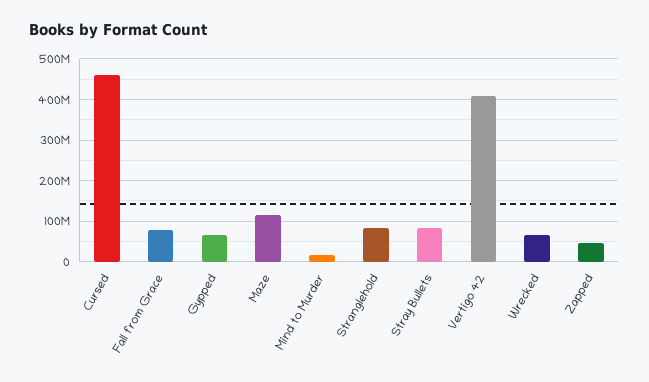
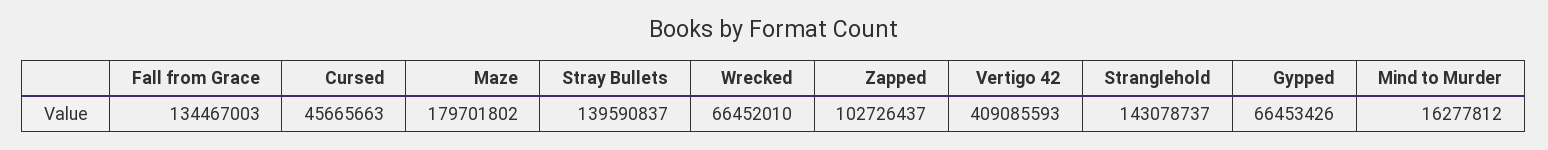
  {
-   "Cursed": 460000000,
+   "Cursed": 45665663,
-   "Fall from Grace": 80000000,
+   "Fall from Grace": 134467003,
    "Gypped": 66453426,
-   "Maze": 120000000,
+   "Maze": 179701802,
    "Mind to Murder": 16277812,
-   "Stranglehold": 80000000,
+   "Stranglehold": 143078737,
-   "Stray Bullets": 80000000,
+   "Stray Bullets": 139590837,
    "Vertigo 42": 409085593,
    "Wrecked": 66452010,
-   "Zapped": 40000000
+   "Zapped": 102726437
  }

